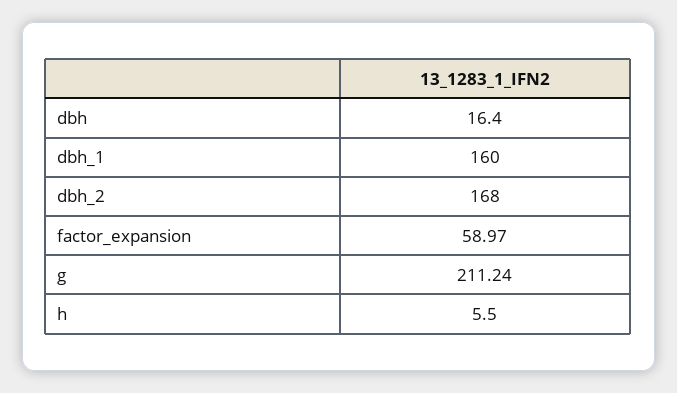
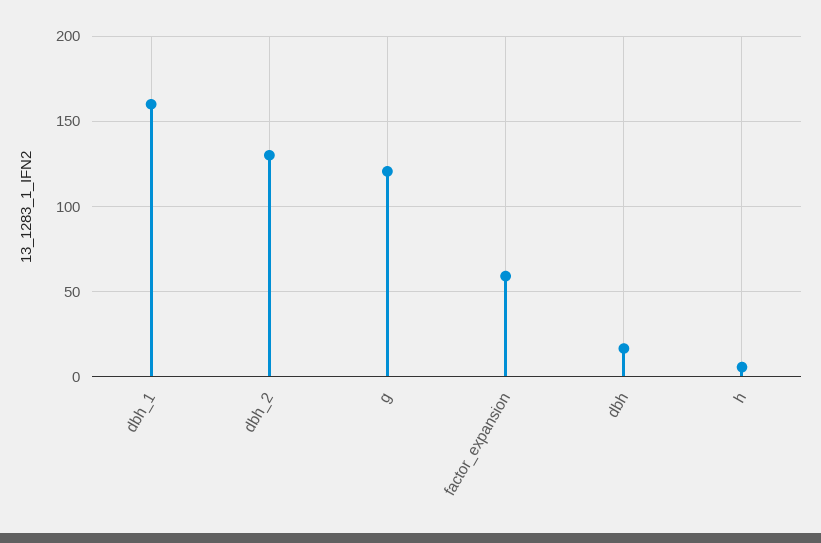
  {
    "dbh": 16.4,
    "dbh_1": 160,
-   "dbh_2": 168,
+   "dbh_2": 130,
    "factor_expansion": 58.97,
-   "g": 211.24,
+   "g": 120,
    "h": 5.5
  }

